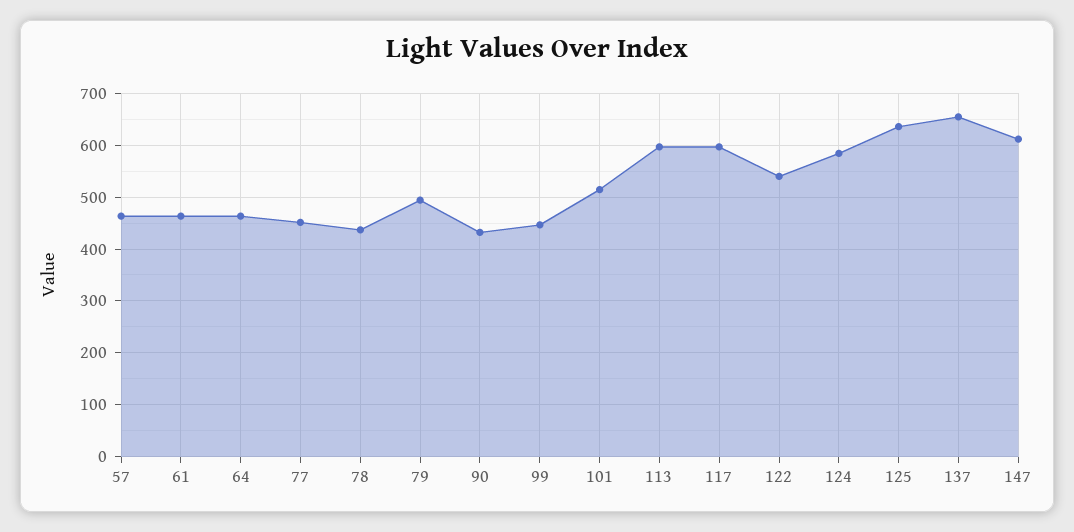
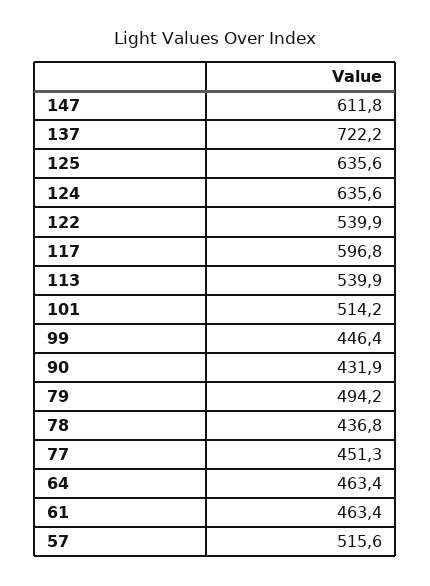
  {
-   "57": 460,
+   "57": 515.6,
    "61": 463.4,
    "64": 463.4,
    "77": 451.3,
    "78": 436.8,
    "79": 494.2,
    "90": 431.9,
    "99": 446.4,
    "101": 514.2,
-   "113": 600,
+   "113": 539.9,
    "117": 596.8,
    "122": 539.9,
-   "124": 580,
+   "124": 635.6,
    "125": 635.6,
-   "137": 660,
+   "137": 722.2,
    "147": 611.8
  }

